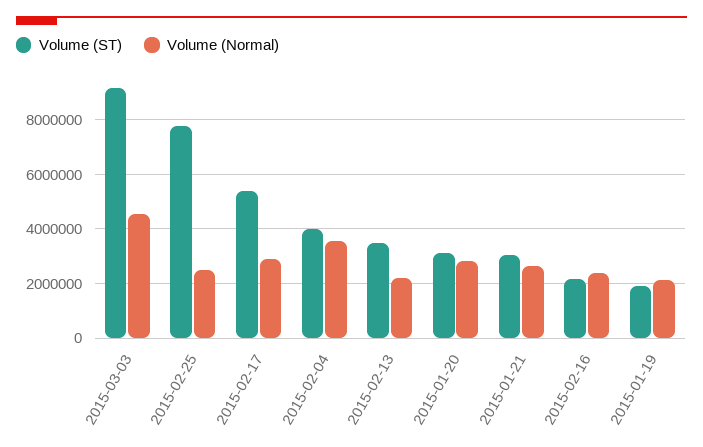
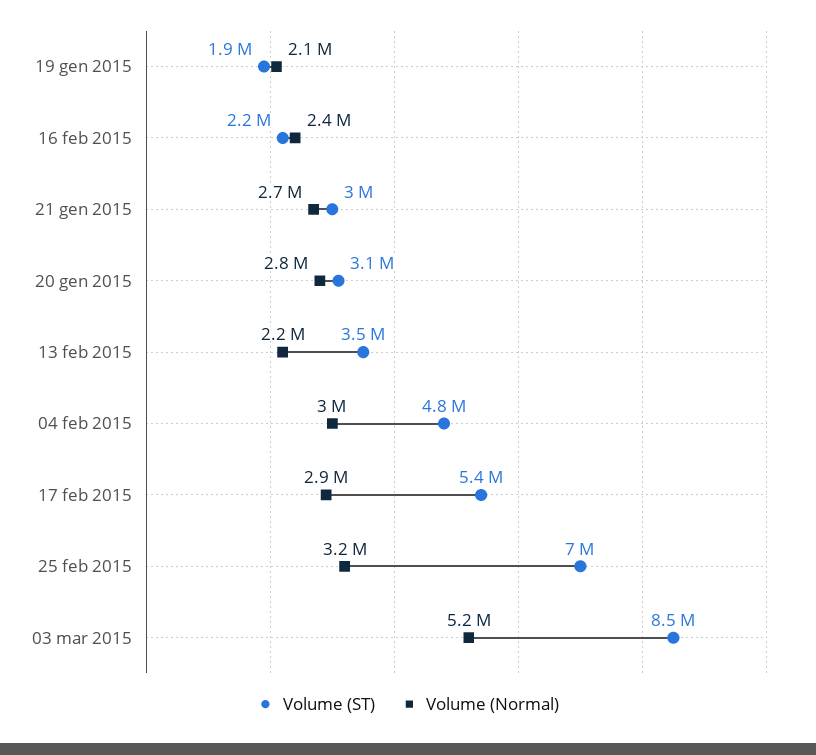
  {
    "Volume (ST)": {
-     "2015-03-03": 9250000,
+     "2015-03-03": 8500000,
-     "2015-02-25": 7750000,
+     "2015-02-25": 7000000,
      "2015-02-17": 5400000,
-     "2015-02-04": 4000000,
+     "2015-02-04": 4800000,
      "2015-02-13": 3500000,
      "2015-01-20": 3100000,
      "2015-01-21": 3000000,
      "2015-02-16": 2200000,
      "2015-01-19": 1900000
    },
    "Volume (Normal)": {
-     "2015-03-03": 4500000,
+     "2015-03-03": 5200000,
-     "2015-02-25": 2500000,
+     "2015-02-25": 3200000,
      "2015-02-17": 2900000,
-     "2015-02-04": 3500000,
+     "2015-02-04": 3000000,
      "2015-02-13": 2200000,
      "2015-01-20": 2800000,
      "2015-01-21": 2700000,
      "2015-02-16": 2400000,
      "2015-01-19": 2100000
    }
  }

